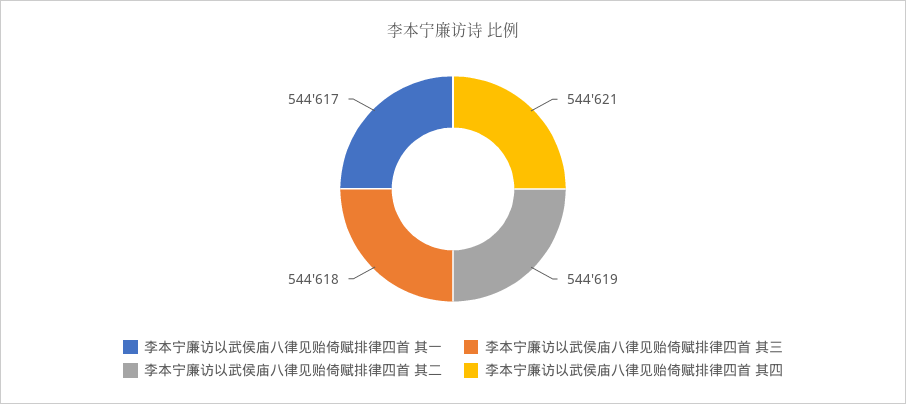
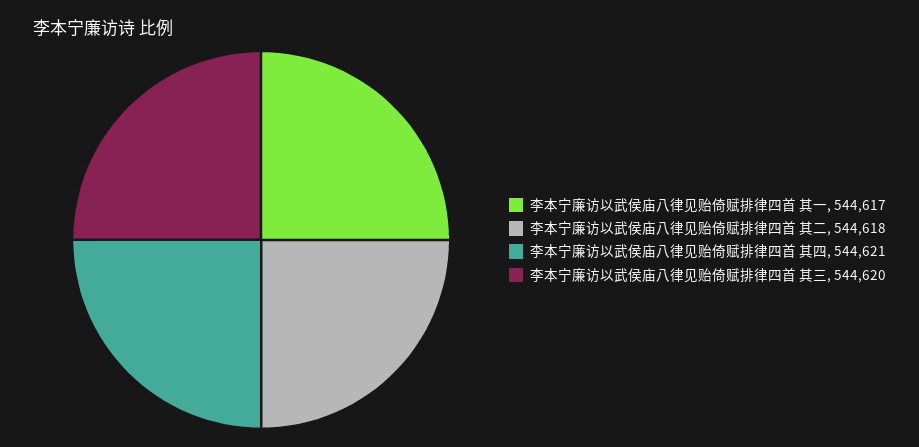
  {
    "李本宁廉访以武侯庙八律见贻倚赋排律四首 其一": 544617,
-   "李本宁廉访以武侯庙八律见贻倚赋排律四首 其三": 544618,
+   "李本宁廉访以武侯庙八律见贻倚赋排律四首 其三": 544620,
-   "李本宁廉访以武侯庙八律见贻倚赋排律四首 其二": 544619,
+   "李本宁廉访以武侯庙八律见贻倚赋排律四首 其二": 544618,
    "李本宁廉访以武侯庙八律见贻倚赋排律四首 其四": 544621
  }

